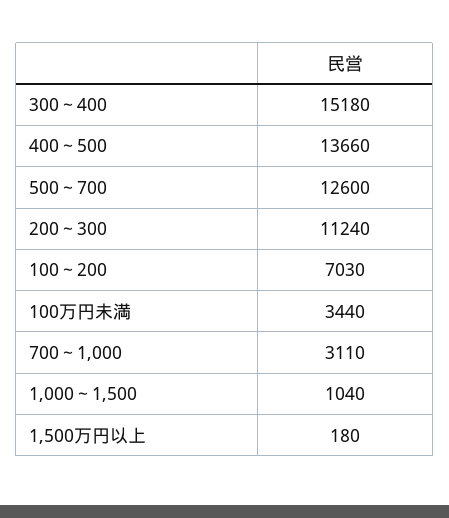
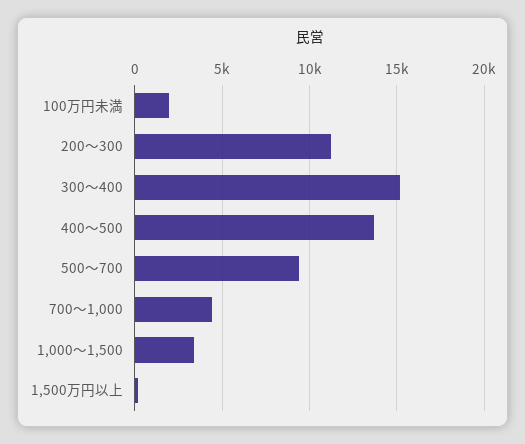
  {
    "300～400": 15180,
    "400～500": 13660,
-   "500～700": 12600,
+   "500～700": 9500,
    "200～300": 11240,
-   "100～200": 7030,
-   "100万円未満": 3440,
+   "100万円未満": 2000,
-   "700～1,000": 3110,
+   "700～1,000": 4500,
-   "1,000～1,500": 1040,
+   "1,000～1,500": 3500,
    "1,500万円以上": 180
  }

